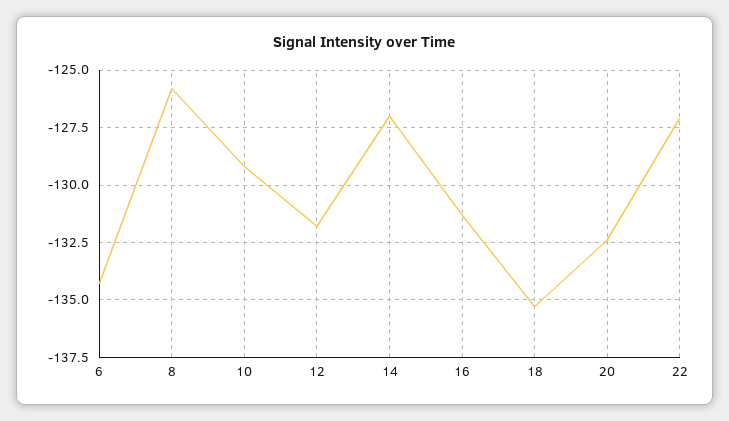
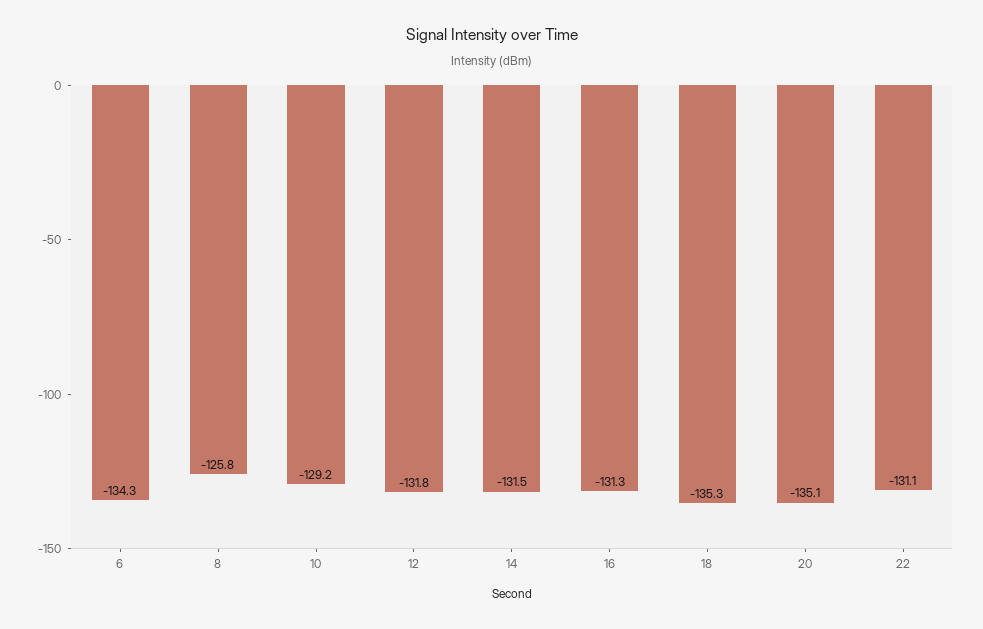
  {
    "6": -134.3,
    "8": -125.8,
    "10": -129.2,
    "12": -131.8,
-   "14": -127,
+   "14": -131.5,
    "16": -131.3,
    "18": -135.3,
-   "20": -132.5,
+   "20": -135.1,
-   "22": -127
+   "22": -131.1
  }

